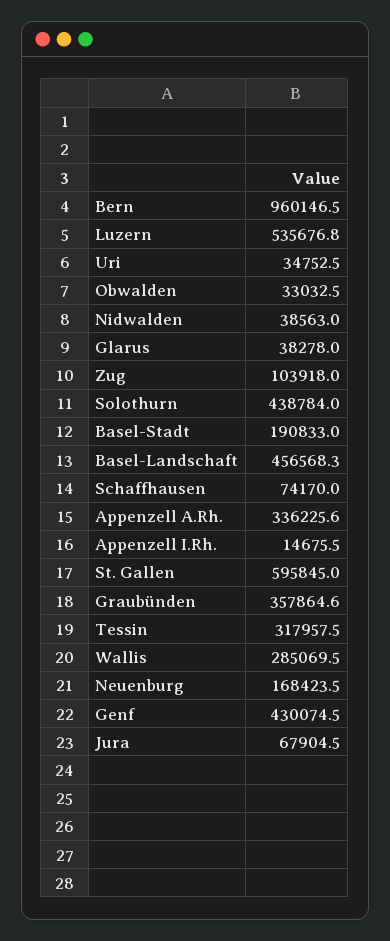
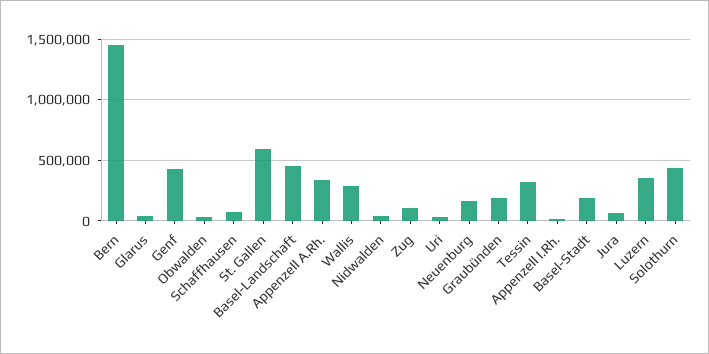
  {
-   "Bern": 960146.5,
+   "Bern": 1450000,
-   "Luzern": 535676.8,
+   "Luzern": 350000,
    "Uri": 34752.5,
    "Obwalden": 33032.5,
    "Nidwalden": 38563,
    "Glarus": 38278,
    "Zug": 103918,
    "Solothurn": 438784,
    "Basel-Stadt": 190833,
    "Basel-Landschaft": 456568.3,
    "Schaffhausen": 74170,
    "Appenzell A.Rh.": 336225.6,
    "Appenzell I.Rh.": 14675.5,
    "St. Gallen": 595845,
-   "Graubünden": 357864.6,
+   "Graubünden": 200000,
    "Tessin": 317957.5,
    "Wallis": 285069.5,
    "Neuenburg": 168423.5,
    "Genf": 430074.5,
    "Jura": 67904.5
  }

